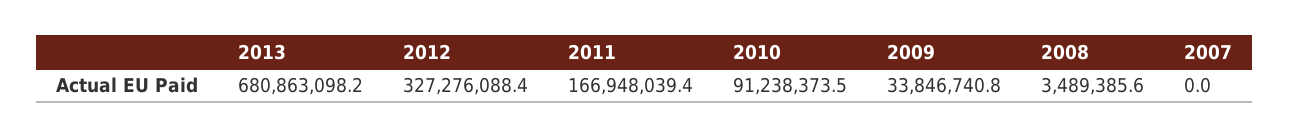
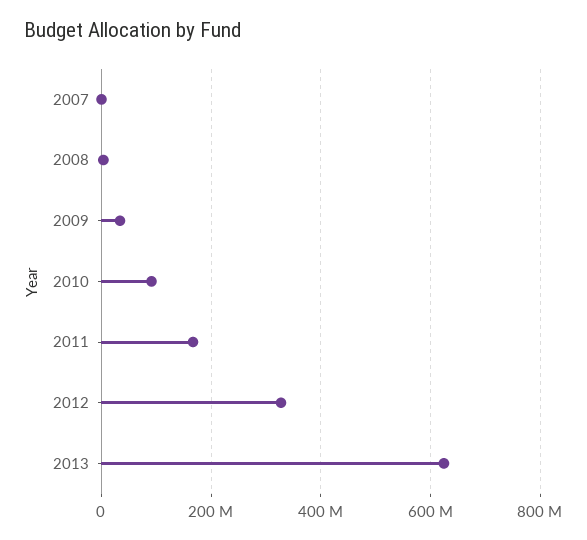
  {
-   "2013": 680863098.2,
+   "2013": 620000000,
    "2012": 327276088.4,
    "2011": 166948039.4,
    "2010": 91238373.5,
    "2009": 33846740.8,
    "2008": 3489385.6,
    "2007": 0
  }

